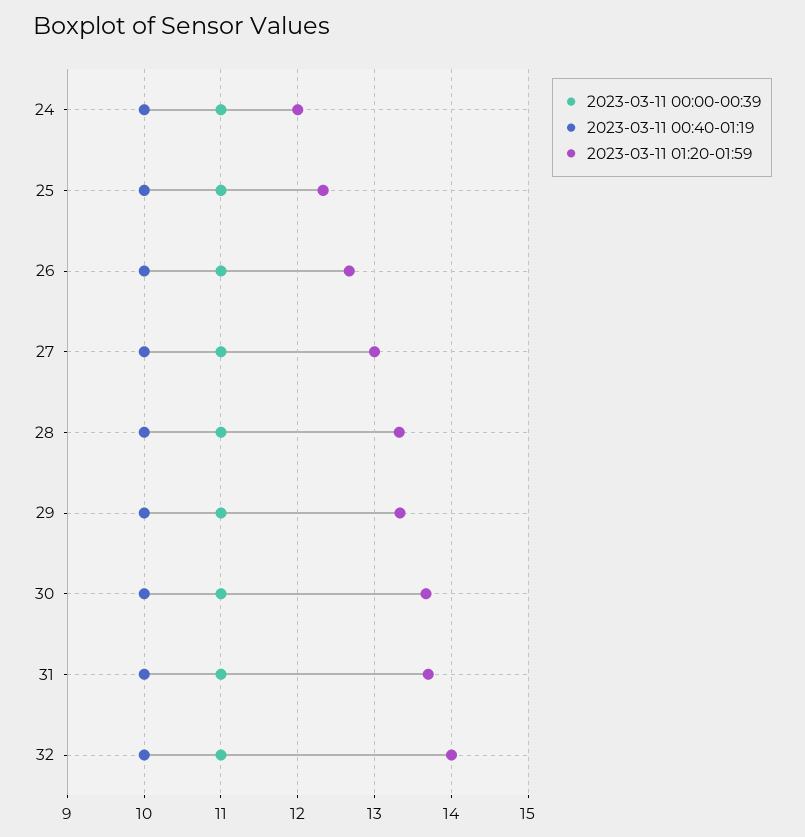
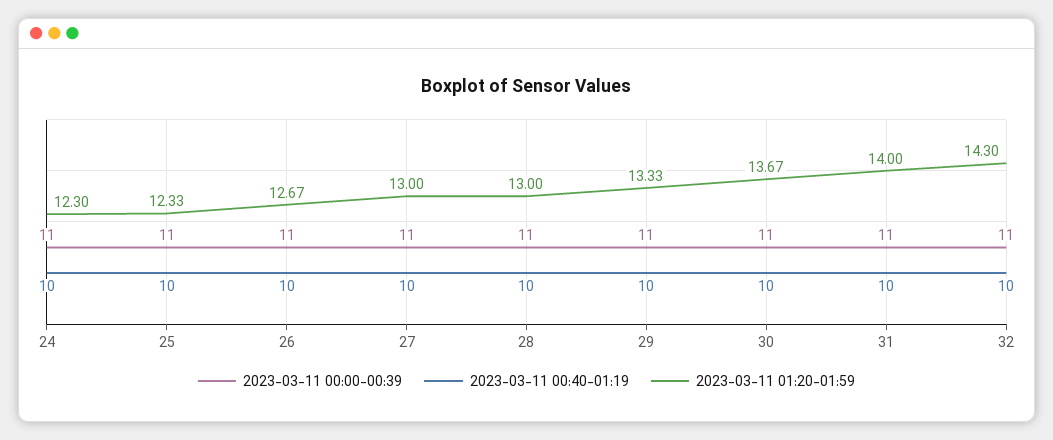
  {
    "2023-03-11 00:00-00:39": {
      "24": 11,
      "25": 11,
      "26": 11,
      "27": 11,
      "28": 11,
      "29": 11,
      "30": 11,
      "31": 11,
      "32": 11
    },
    "2023-03-11 00:40-01:19": {
      "24": 10,
      "25": 10,
      "26": 10,
      "27": 10,
      "28": 10,
      "29": 10,
      "30": 10,
      "31": 10,
      "32": 10
    },
    "2023-03-11 01:20-01:59": {
-     "24": 12,
+     "24": 12.3,
      "25": 12.33,
      "26": 12.67,
      "27": 13,
-     "28": 13.3,
+     "28": 13,
      "29": 13.33,
      "30": 13.67,
-     "31": 13.7,
+     "31": 14,
-     "32": 14
+     "32": 14.3
    }
  }

